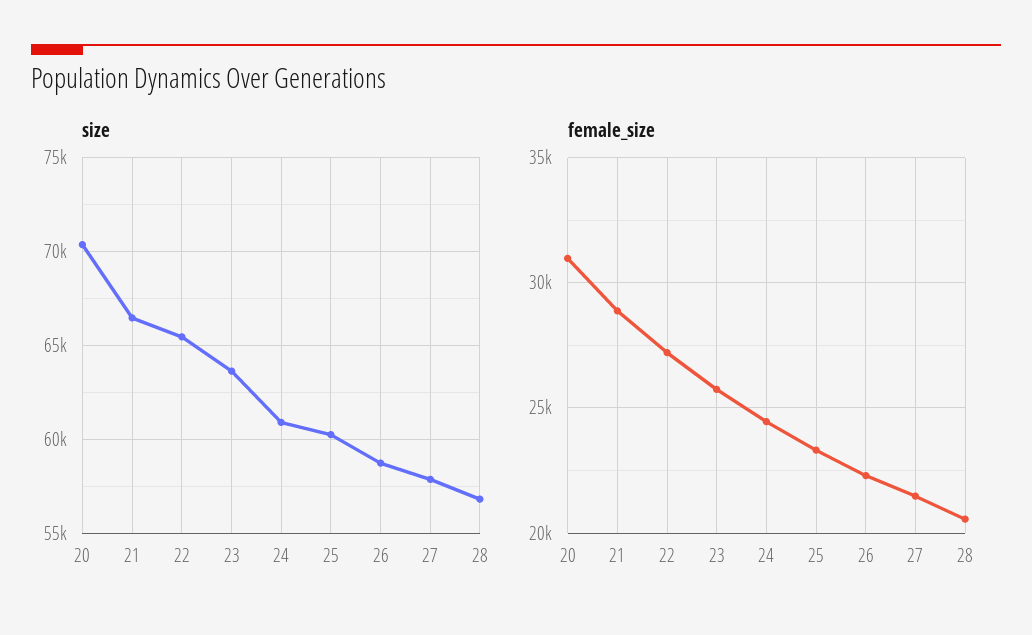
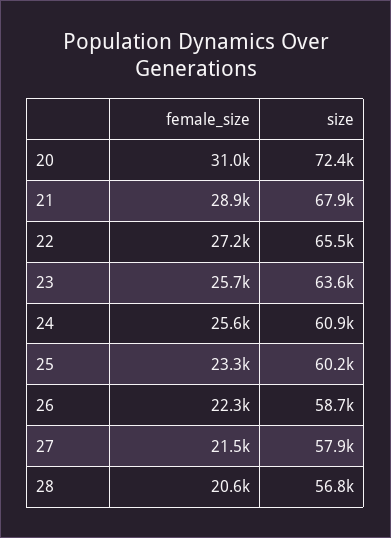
  {
    "size": {
-     "20": 70500,
+     "20": 72400,
-     "21": 66500,
+     "21": 67900,
      "22": 65500,
      "23": 63600,
      "24": 60900,
      "25": 60200,
      "26": 58700,
      "27": 57900,
      "28": 56800
    },
    "female_size": {
      "20": 31000,
      "21": 28900,
      "22": 27200,
      "23": 25700,
-     "24": 24500,
+     "24": 25600,
      "25": 23300,
      "26": 22300,
      "27": 21500,
      "28": 20600
    }
  }

